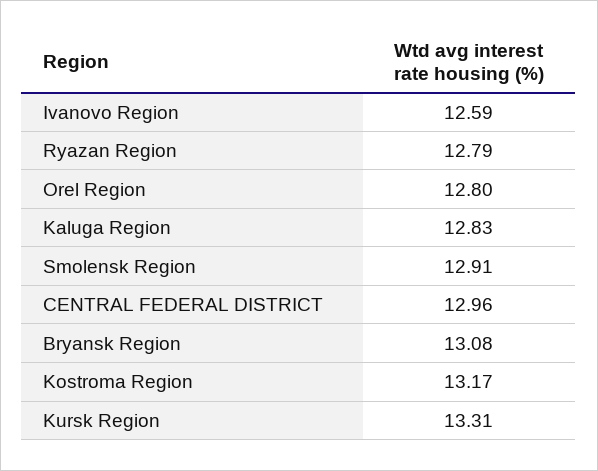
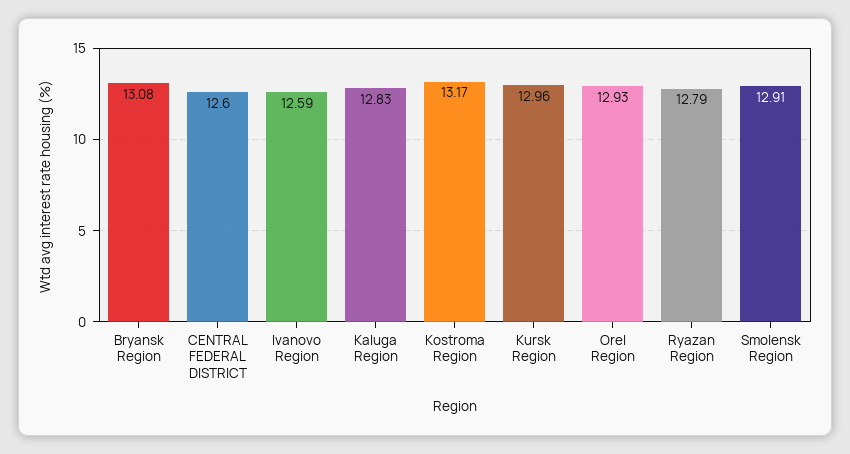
  {
    "Ivanovo Region": 12.59,
    "Ryazan Region": 12.79,
-   "Orel Region": 12.8,
+   "Orel Region": 12.93,
    "Kaluga Region": 12.83,
    "Smolensk Region": 12.91,
-   "CENTRAL FEDERAL DISTRICT": 12.96,
+   "CENTRAL FEDERAL DISTRICT": 12.6,
    "Bryansk Region": 13.08,
    "Kostroma Region": 13.17,
-   "Kursk Region": 13.31
+   "Kursk Region": 12.96
  }

